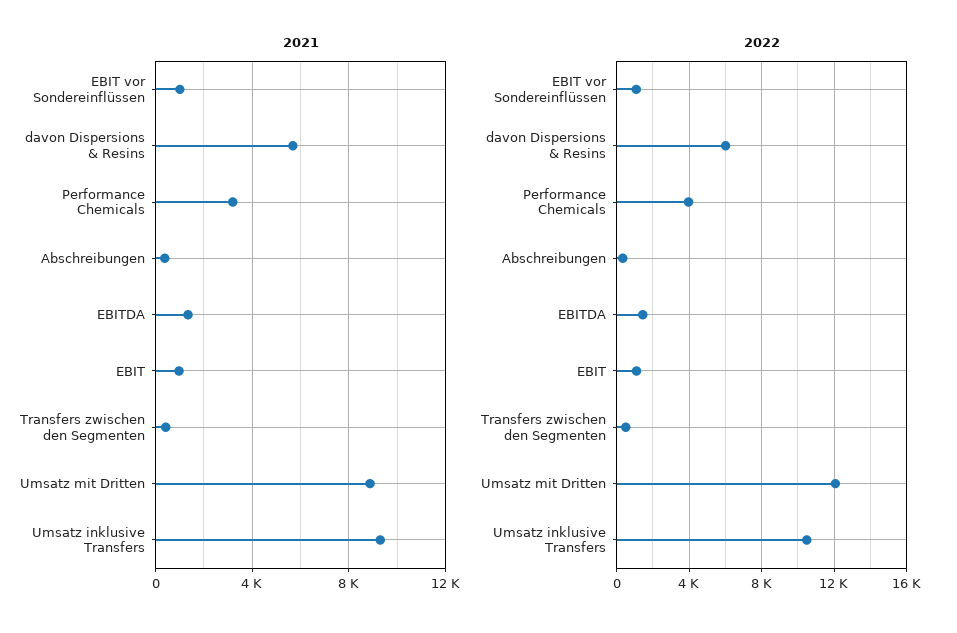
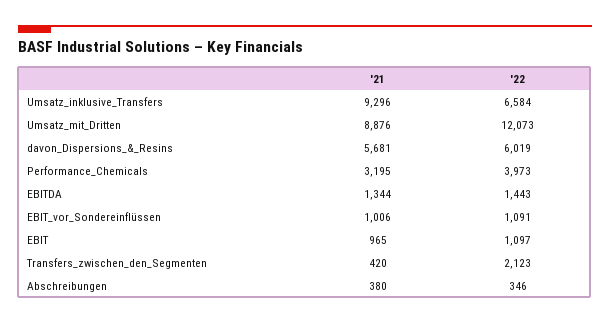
  {
    "2021": {
      "EBIT vor Sondereinflüssen": 1006,
      "davon Dispersions & Resins": 5681,
      "Performance Chemicals": 3195,
      "Abschreibungen": 380,
      "EBITDA": 1344,
      "EBIT": 965,
      "Transfers zwischen den Segmenten": 420,
      "Umsatz mit Dritten": 8876,
      "Umsatz inklusive Transfers": 9296
    },
    "2022": {
      "EBIT vor Sondereinflüssen": 1091,
      "davon Dispersions & Resins": 6019,
      "Performance Chemicals": 3973,
      "Abschreibungen": 346,
      "EBITDA": 1443,
      "EBIT": 1097,
-     "Transfers zwischen den Segmenten": 500,
+     "Transfers zwischen den Segmenten": 2123,
      "Umsatz mit Dritten": 12073,
-     "Umsatz inklusive Transfers": 10500
+     "Umsatz inklusive Transfers": 6584
    }
  }

